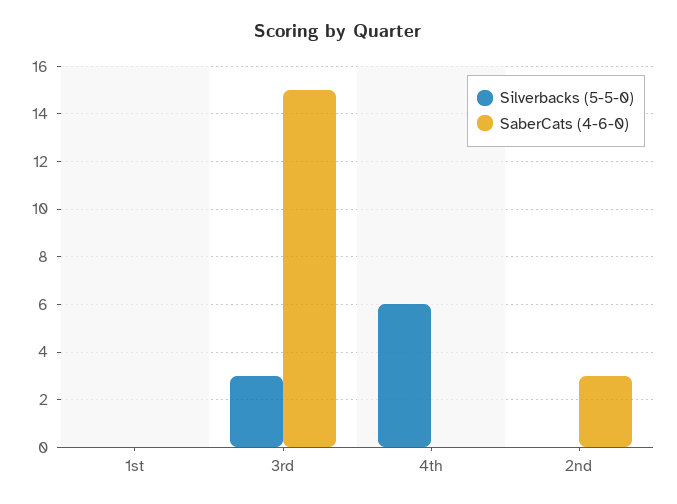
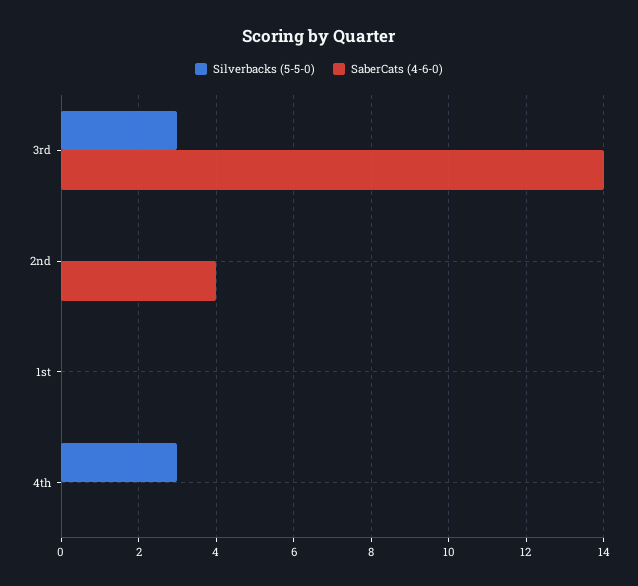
  {
    "Silverbacks (5-5-0)": {
      "1st": 0,
      "3rd": 3,
-     "4th": 6,
+     "4th": 3,
      "2nd": 0
    },
    "SaberCats (4-6-0)": {
      "1st": 0,
-     "3rd": 15,
+     "3rd": 14,
      "4th": 0,
-     "2nd": 3
+     "2nd": 4
    }
  }

